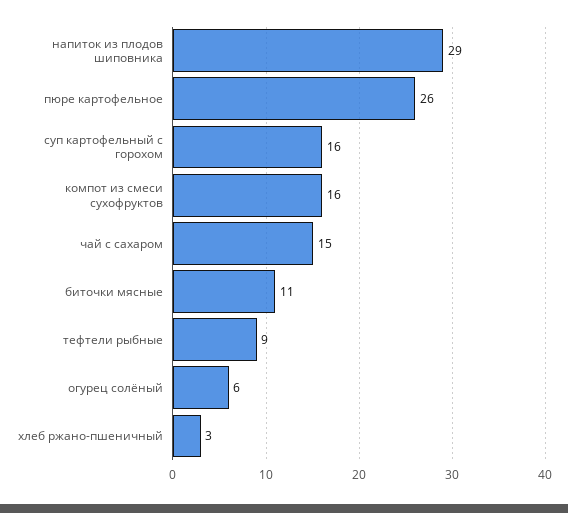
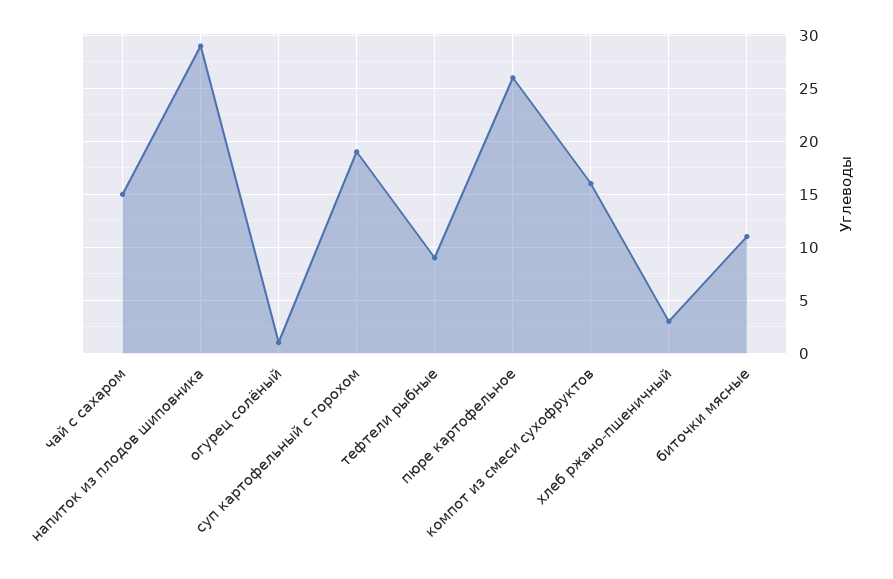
  {
    "напиток из плодов шиповника": 29,
    "пюре картофельное": 26,
-   "суп картофельный с горохом": 16,
+   "суп картофельный с горохом": 19,
    "компот из смеси сухофруктов": 16,
    "чай с сахаром": 15,
    "биточки мясные": 11,
    "тефтели рыбные": 9,
-   "огурец солёный": 6,
+   "огурец солёный": 1,
    "хлеб ржано-пшеничный": 3
  }

